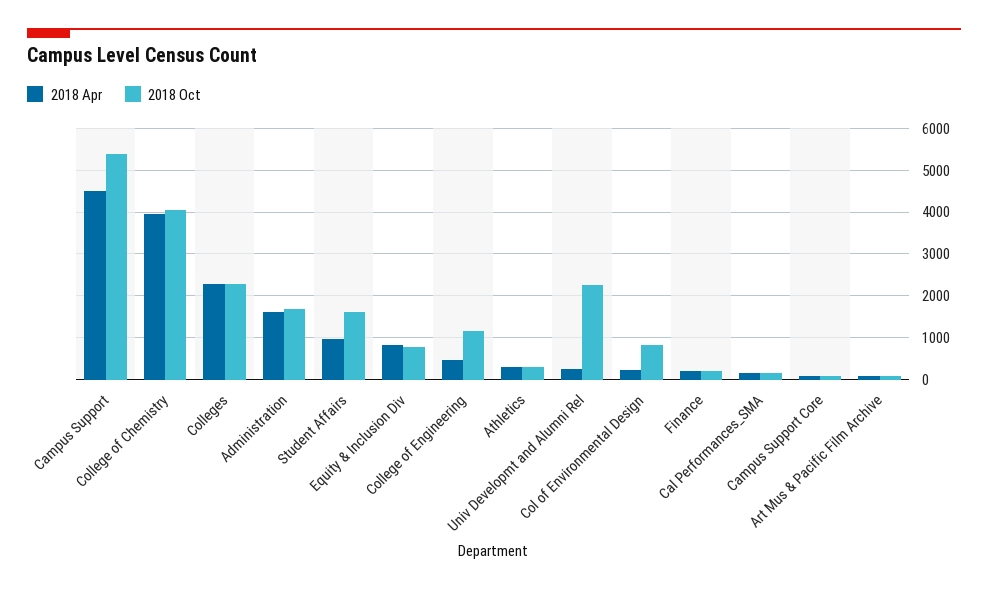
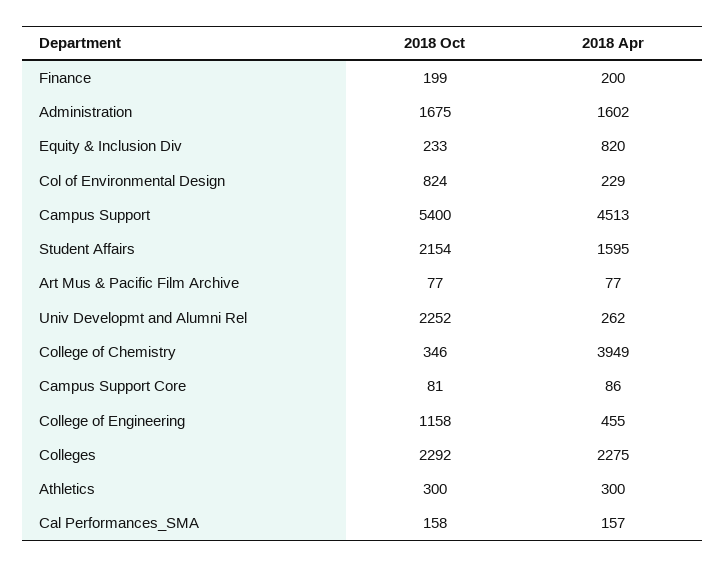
  {
    "2018 Apr": {
      "Campus Support": 4513,
      "College of Chemistry": 3949,
      "Colleges": 2275,
      "Administration": 1602,
-     "Student Affairs": 1000,
+     "Student Affairs": 1595,
      "Equity & Inclusion Div": 820,
      "College of Engineering": 455,
      "Athletics": 300,
      "Univ Developmt and Alumni Rel": 262,
      "Col of Environmental Design": 229,
      "Finance": 200,
      "Cal Performances_SMA": 157,
      "Campus Support Core": 86,
      "Art Mus & Pacific Film Archive": 77
    },
    "2018 Oct": {
      "Campus Support": 5400,
-     "College of Chemistry": 4000,
+     "College of Chemistry": 346,
      "Colleges": 2292,
      "Administration": 1675,
-     "Student Affairs": 1600,
+     "Student Affairs": 2154,
-     "Equity & Inclusion Div": 800,
+     "Equity & Inclusion Div": 233,
      "College of Engineering": 1158,
      "Athletics": 300,
      "Univ Developmt and Alumni Rel": 2252,
      "Col of Environmental Design": 824,
      "Finance": 199,
      "Cal Performances_SMA": 158,
      "Campus Support Core": 81,
      "Art Mus & Pacific Film Archive": 77
    }
  }

